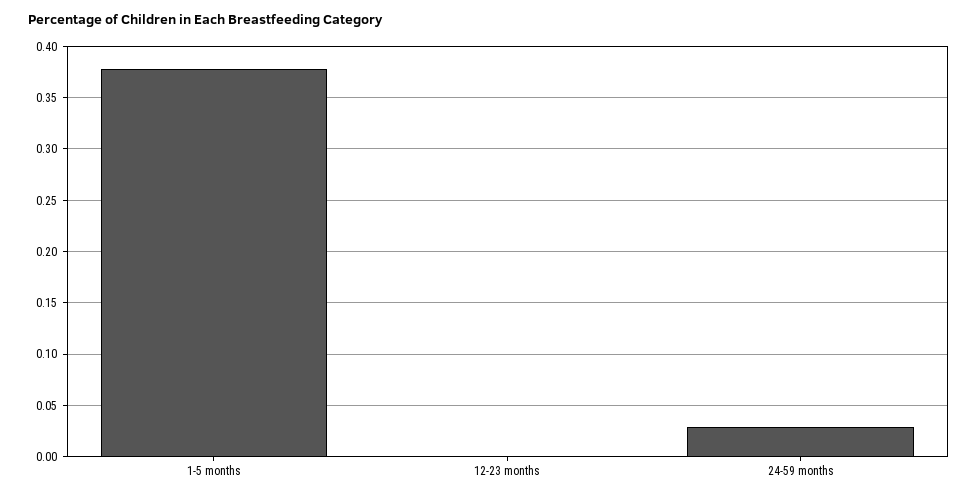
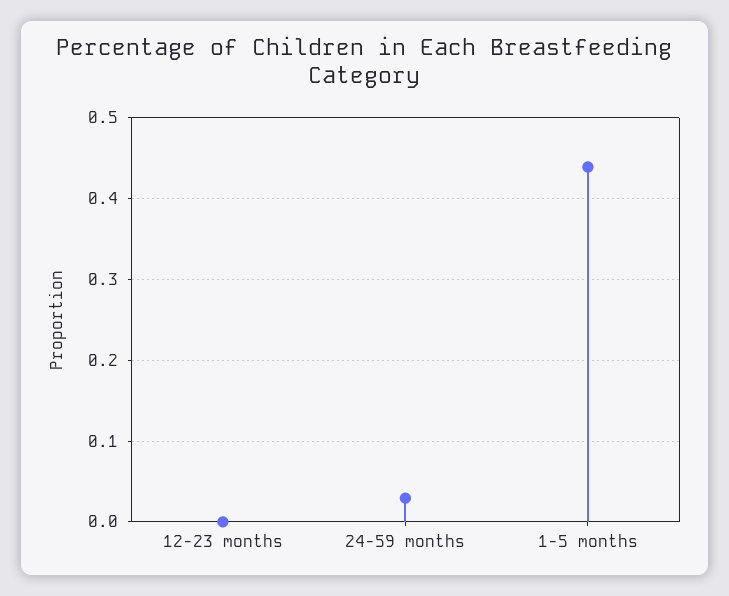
  {
-   "1-5 months": 0.38,
+   "1-5 months": 0.44,
    "12-23 months": 0,
    "24-59 months": 0.03
  }

